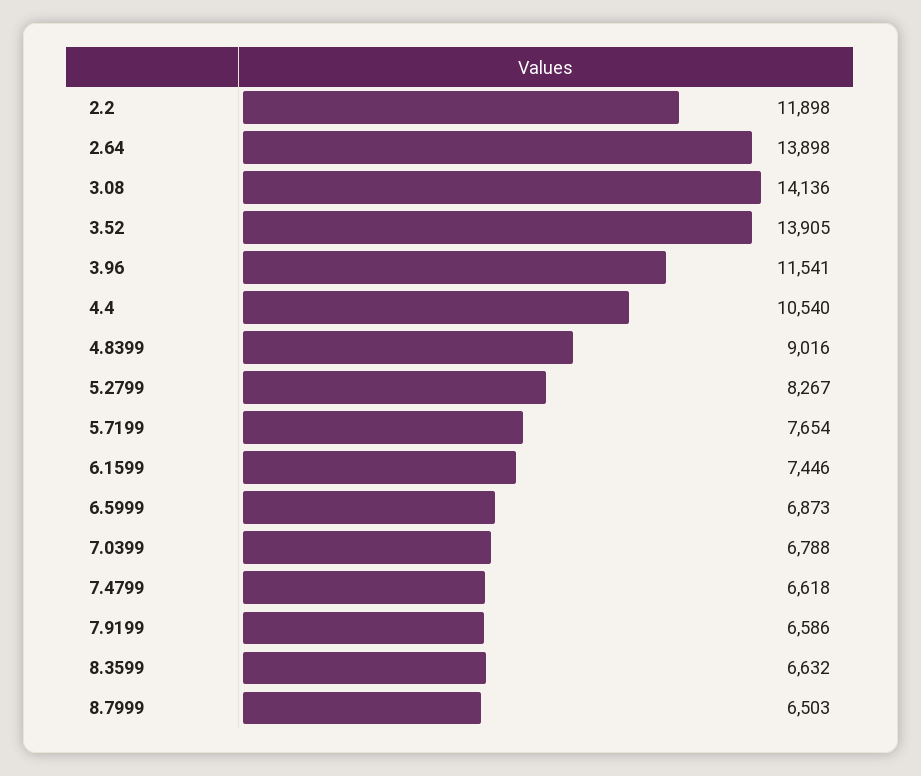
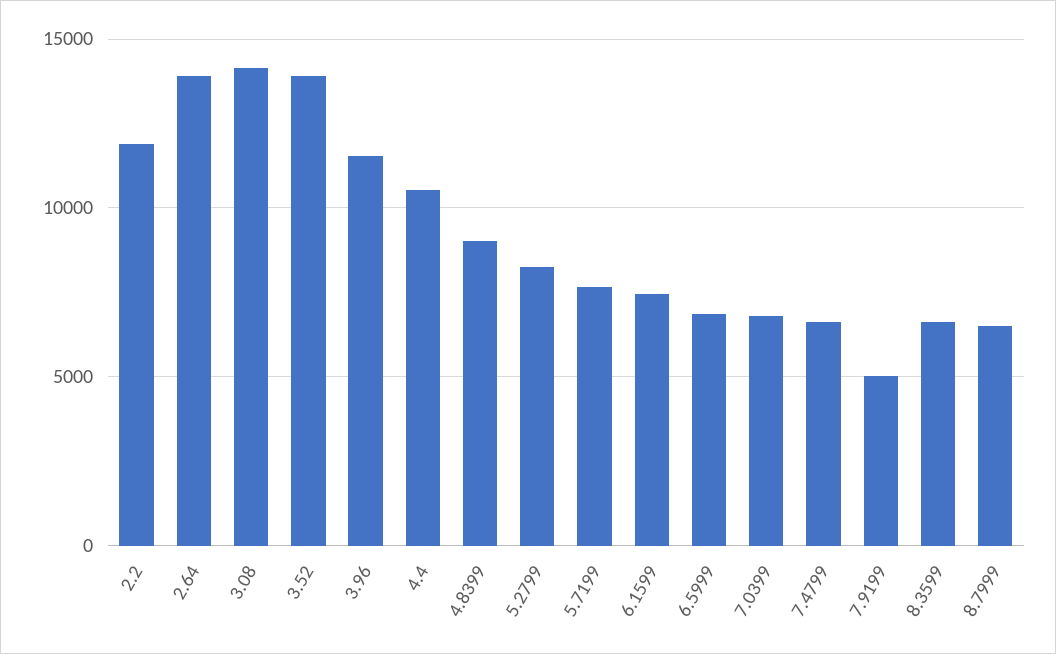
  {
    "2.2": 11898,
    "2.64": 13898,
    "3.08": 14136,
    "3.52": 13905,
    "3.96": 11541,
    "4.4": 10540,
    "4.8399": 9016,
    "5.2799": 8267,
    "5.7199": 7654,
    "6.1599": 7446,
    "6.5999": 6873,
    "7.0399": 6788,
    "7.4799": 6618,
-   "7.9199": 6586,
+   "7.9199": 5000,
    "8.3599": 6632,
    "8.7999": 6503
  }

